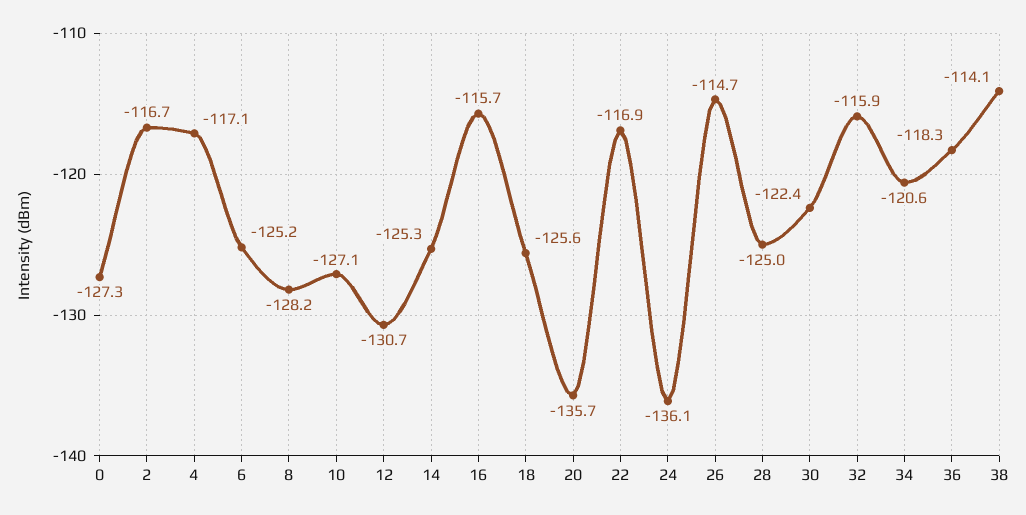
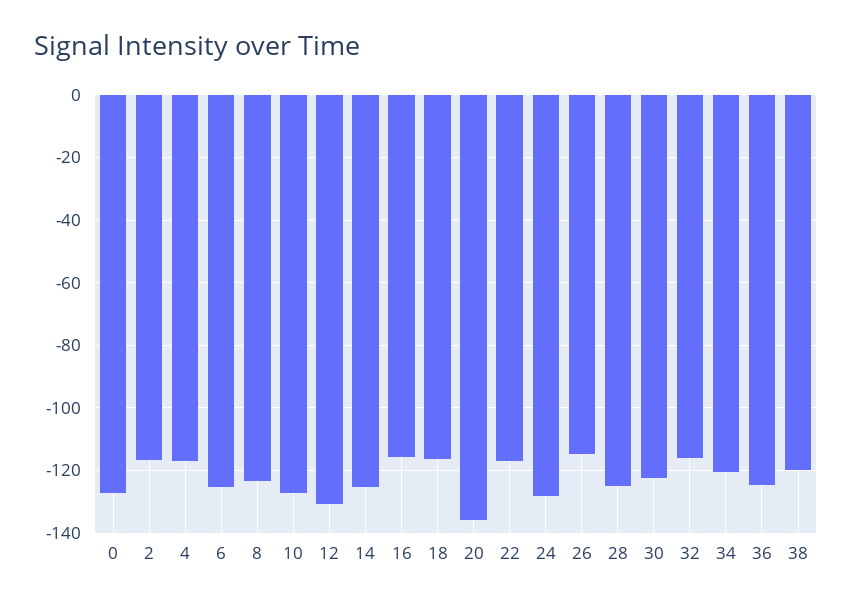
  {
    "0": -127.3,
    "2": -116.7,
    "4": -117.1,
    "6": -125.2,
-   "8": -128.2,
+   "8": -124,
    "10": -127.1,
    "12": -130.7,
    "14": -125.3,
    "16": -115.7,
-   "18": -125.6,
+   "18": -116,
    "20": -135.7,
    "22": -116.9,
-   "24": -136.1,
+   "24": -128,
    "26": -114.7,
    "28": -125,
    "30": -122.4,
    "32": -115.9,
    "34": -120.6,
-   "36": -118.3,
+   "36": -124,
-   "38": -114.1
+   "38": -120
  }

